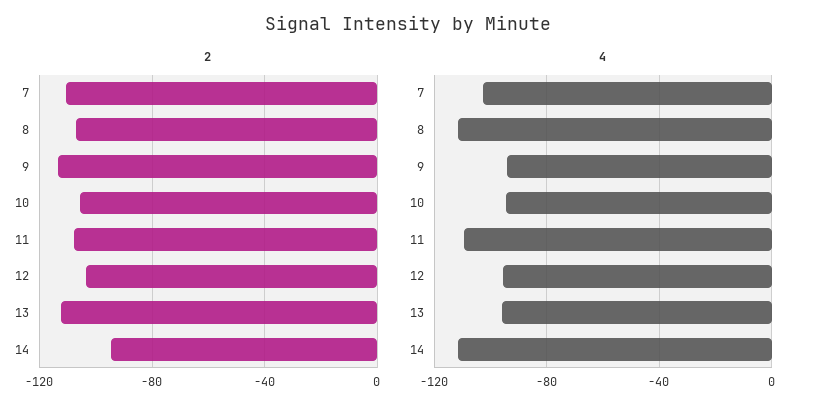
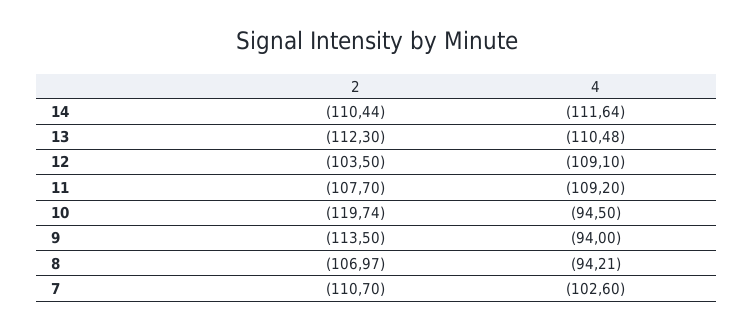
  {
    "2": {
      "7": -110.7,
      "8": -106.97,
      "9": -113.5,
-     "10": -105,
+     "10": -119.74,
      "11": -107.7,
      "12": -103.5,
      "13": -112.3,
-     "14": -95
+     "14": -110.44
    },
    "4": {
      "7": -102.6,
-     "8": -110,
+     "8": -94.21,
      "9": -94,
      "10": -94.5,
      "11": -109.2,
-     "12": -95,
+     "12": -109.1,
-     "13": -95,
+     "13": -110.48,
      "14": -111.64
    }
  }

